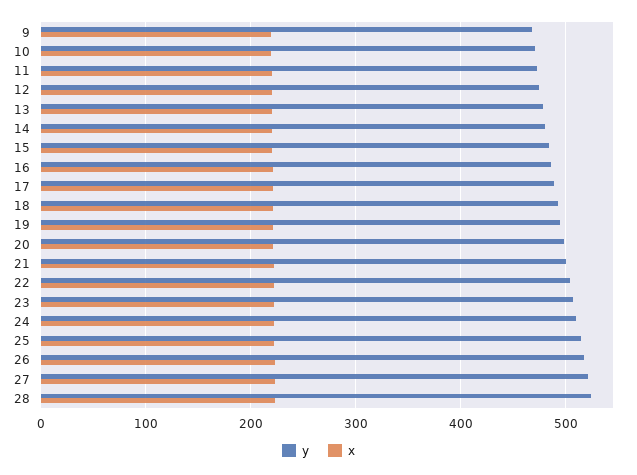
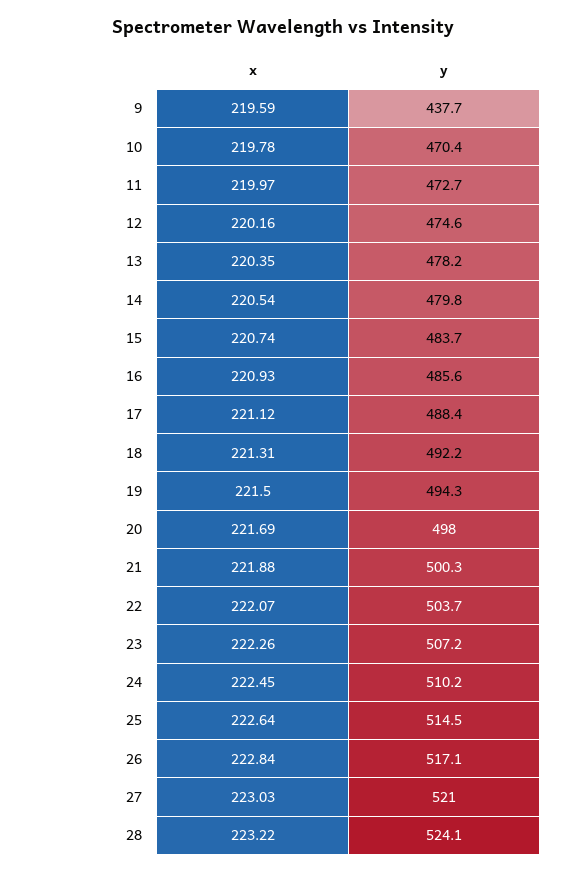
  {
    "y": {
-     "9": 470,
+     "9": 437.7,
      "10": 470.4,
      "11": 472.7,
      "12": 474.6,
      "13": 478.2,
      "14": 479.8,
      "15": 483.7,
      "16": 485.6,
      "17": 488.4,
      "18": 492.2,
      "19": 494.3,
      "20": 498,
      "21": 500.3,
      "22": 503.7,
      "23": 507.2,
      "24": 510.2,
      "25": 514.5,
      "26": 517.1,
      "27": 521,
      "28": 524.1
    },
    "x": {
      "9": 219.59,
      "10": 219.78,
      "11": 219.97,
      "12": 220.16,
      "13": 220.35,
      "14": 220.54,
      "15": 220.74,
      "16": 220.93,
      "17": 221.12,
      "18": 221.31,
      "19": 221.5,
      "20": 221.69,
      "21": 221.88,
      "22": 222.07,
      "23": 222.26,
      "24": 222.45,
      "25": 222.64,
      "26": 222.84,
      "27": 223.03,
      "28": 223.22
    }
  }

